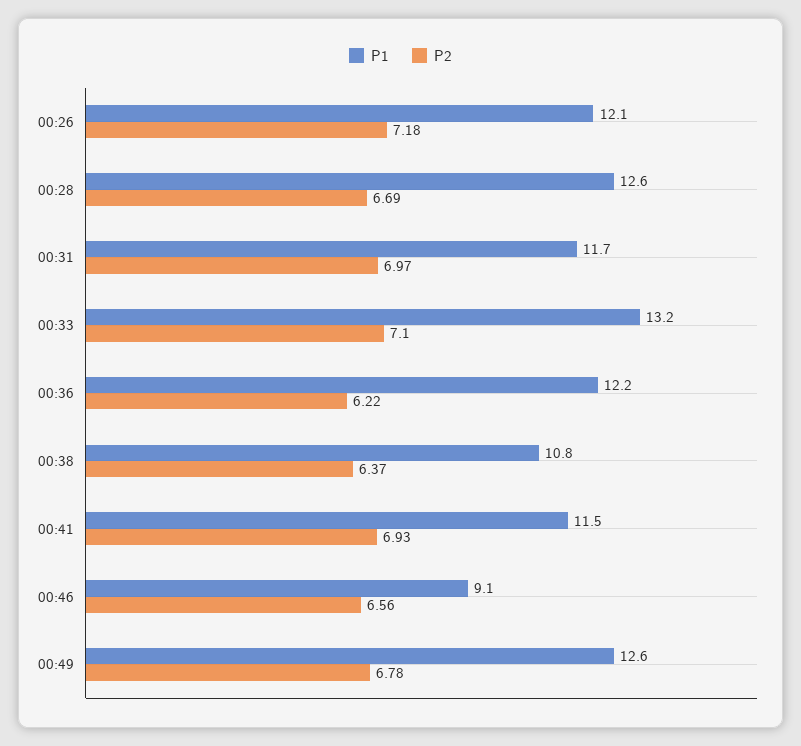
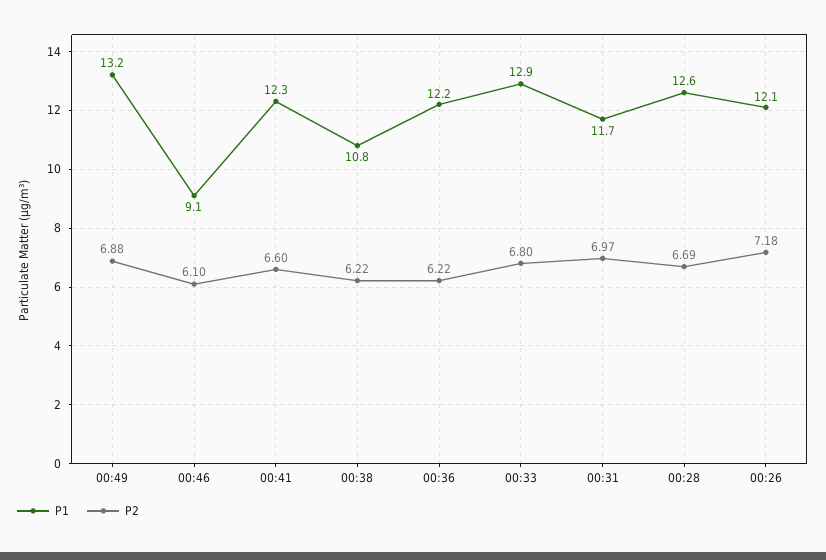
  {
    "P1": {
      "00:26": 12.1,
      "00:28": 12.6,
      "00:31": 11.7,
-     "00:33": 13.2,
+     "00:33": 12.9,
      "00:36": 12.2,
      "00:38": 10.8,
-     "00:41": 11.5,
+     "00:41": 12.3,
      "00:46": 9.1,
-     "00:49": 12.6
+     "00:49": 13.2
    },
    "P2": {
      "00:26": 7.18,
      "00:28": 6.69,
      "00:31": 6.97,
-     "00:33": 7.1,
+     "00:33": 6.8,
      "00:36": 6.22,
-     "00:38": 6.37,
+     "00:38": 6.22,
-     "00:41": 6.93,
+     "00:41": 6.6,
-     "00:46": 6.56,
+     "00:46": 6.1,
-     "00:49": 6.78
+     "00:49": 6.88
    }
  }

